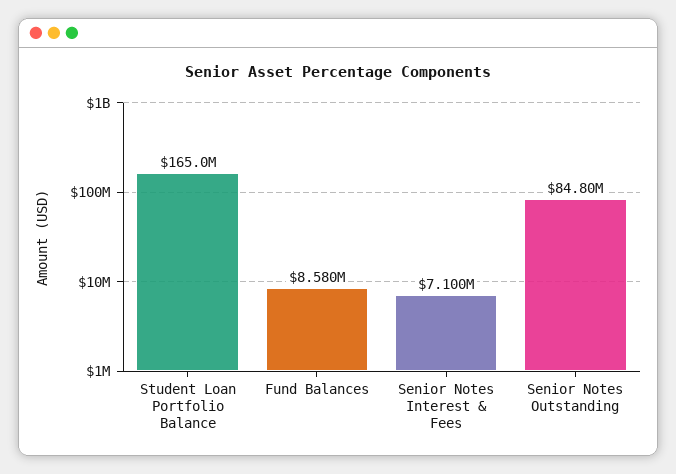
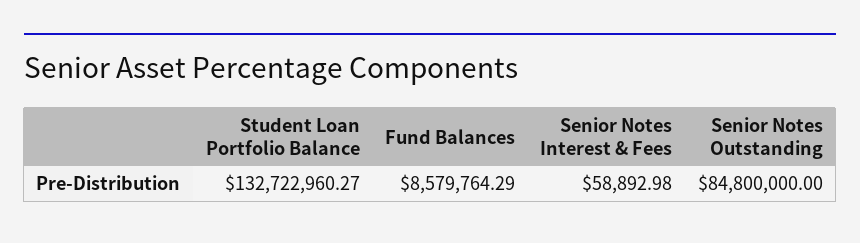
  {
-   "Student Loan Portfolio Balance": 165000000,
+   "Student Loan Portfolio Balance": 132722960.27,
    "Fund Balances": 8579764.29,
-   "Senior Notes Interest & Fees": 7100000,
+   "Senior Notes Interest & Fees": 58892.98,
    "Senior Notes Outstanding": 84800000
  }

